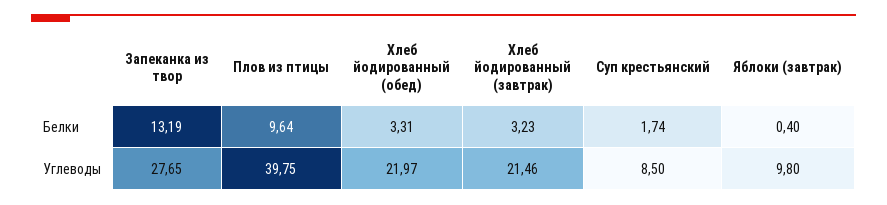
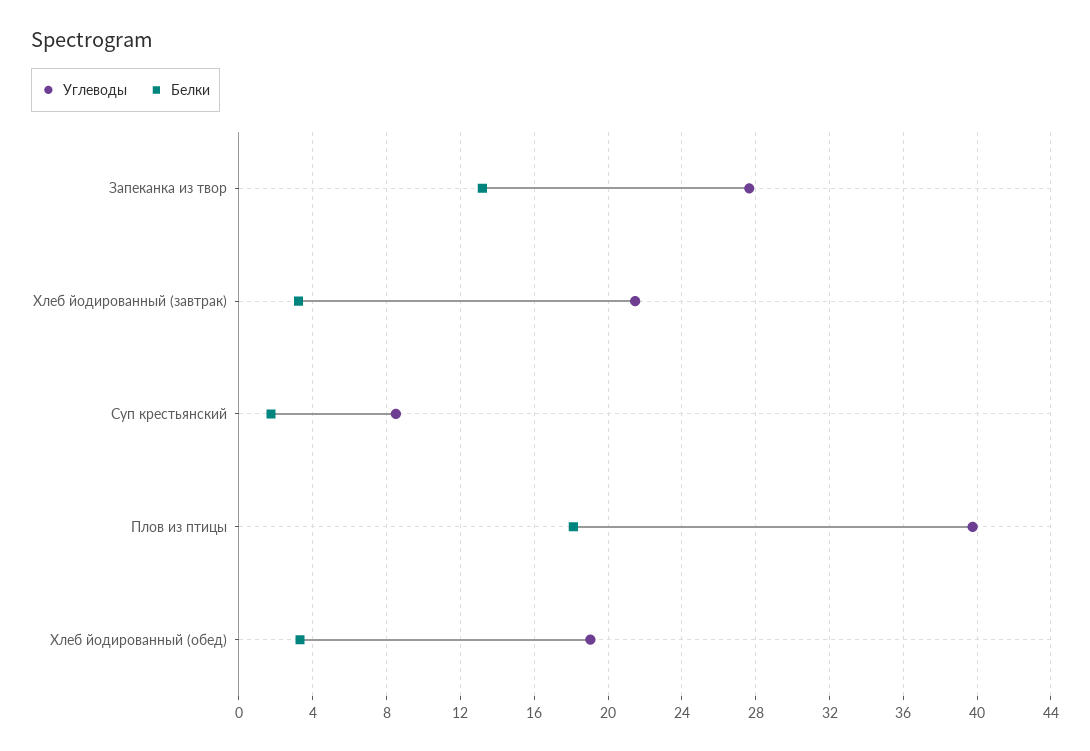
  {
    "Белки": {
      "Запеканка из твор": 13.19,
-     "Плов из птицы": 9.64,
+     "Плов из птицы": 18,
      "Хлеб йодированный (обед)": 3.31,
      "Хлеб йодированный (завтрак)": 3.23,
-     "Суп крестьянский": 1.74,
+     "Суп крестьянский": 1.74
-     "Яблоки (завтрак)": 0.4
    },
    "Углеводы": {
      "Запеканка из твор": 27.65,
      "Плов из птицы": 39.75,
-     "Хлеб йодированный (обед)": 21.97,
+     "Хлеб йодированный (обед)": 19,
      "Хлеб йодированный (завтрак)": 21.46,
-     "Суп крестьянский": 8.5,
+     "Суп крестьянский": 8.5
-     "Яблоки (завтрак)": 9.8
    }
  }

